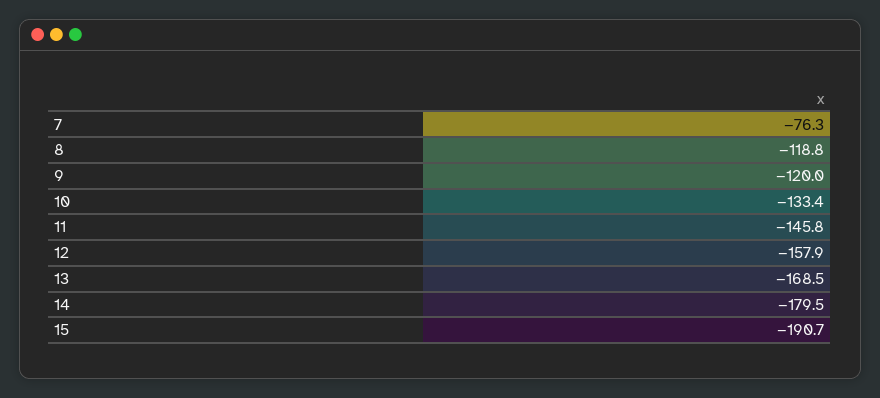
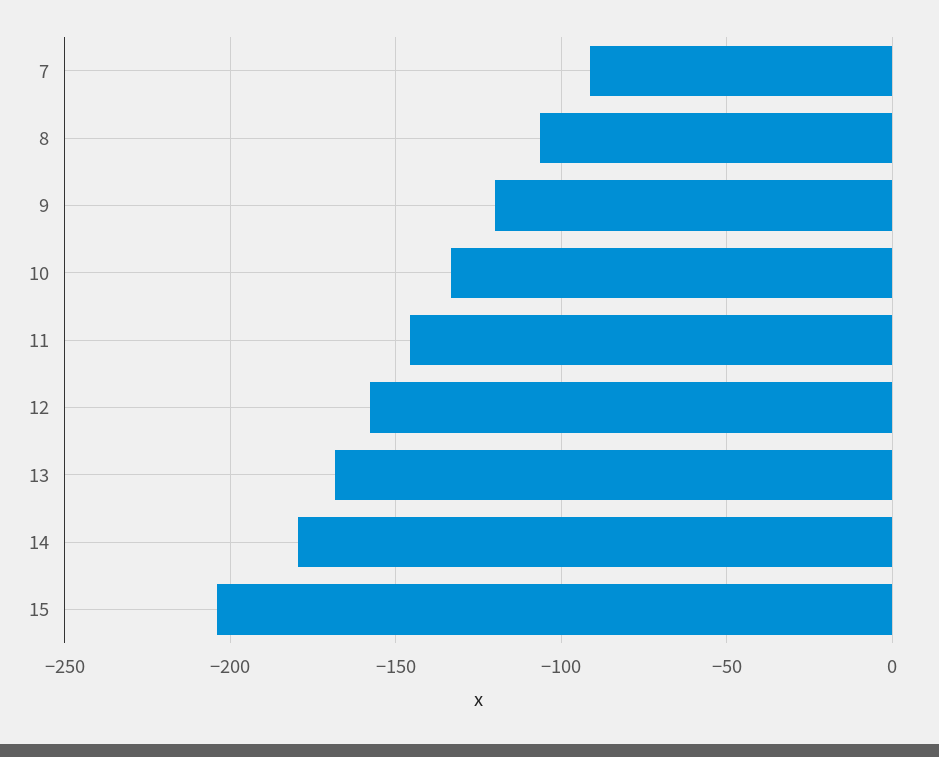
  {
-   "7": -76.3,
+   "7": -90,
-   "8": -118.8,
+   "8": -105,
    "9": -120,
    "10": -133.4,
    "11": -145.8,
    "12": -157.9,
    "13": -168.5,
    "14": -179.5,
-   "15": -190.7
+   "15": -205
  }

